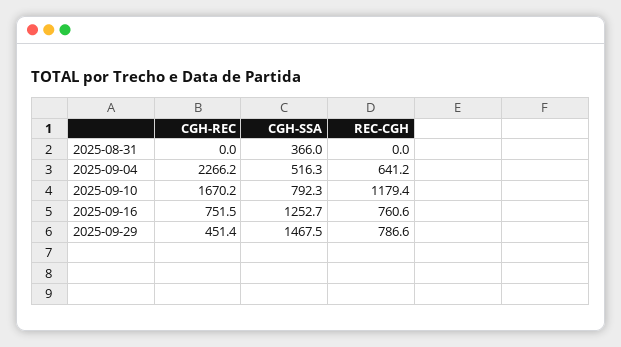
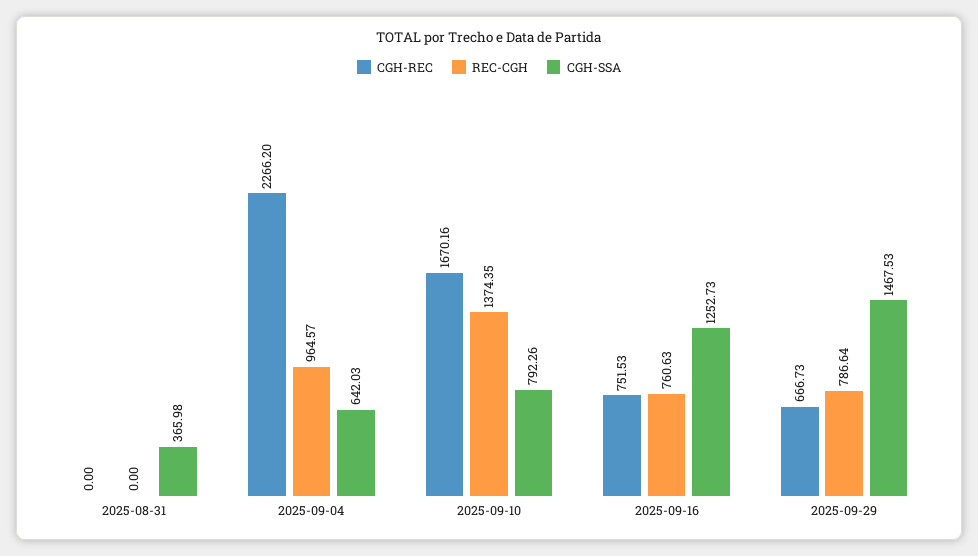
  {
    "CGH-REC": {
      "2025-08-31": 0,
      "2025-09-04": 2266.2,
      "2025-09-10": 1670.16,
      "2025-09-16": 751.53,
-     "2025-09-29": 451.4
+     "2025-09-29": 666.73
    },
    "CGH-SSA": {
      "2025-08-31": 365.98,
-     "2025-09-04": 516.3,
+     "2025-09-04": 642.03,
      "2025-09-10": 792.26,
      "2025-09-16": 1252.73,
      "2025-09-29": 1467.53
    },
    "REC-CGH": {
      "2025-08-31": 0,
-     "2025-09-04": 641.2,
+     "2025-09-04": 964.57,
-     "2025-09-10": 1179.4,
+     "2025-09-10": 1374.35,
      "2025-09-16": 760.63,
      "2025-09-29": 786.64
    }
  }

